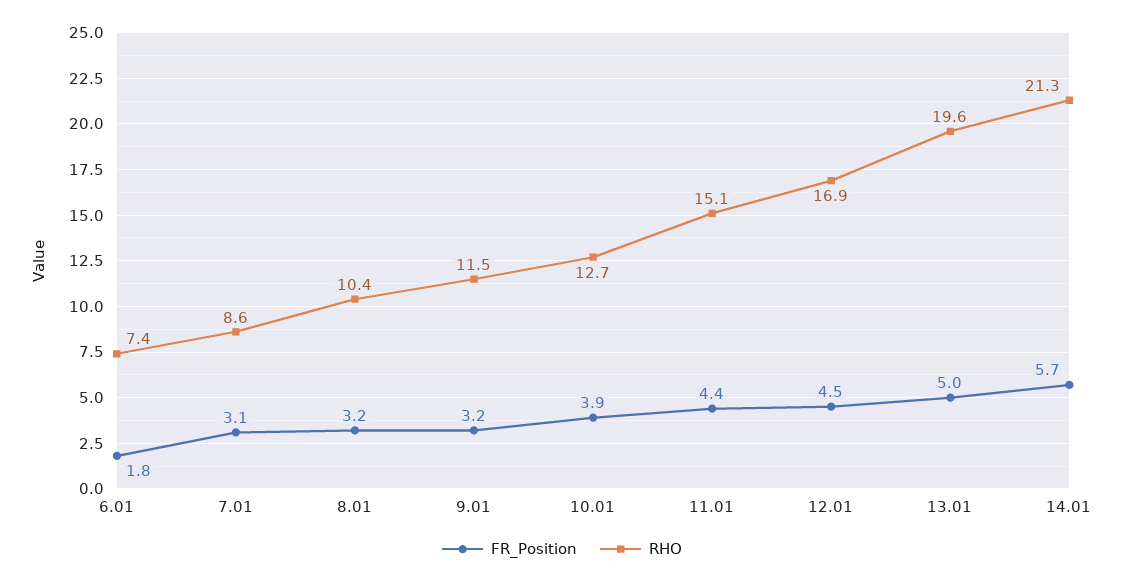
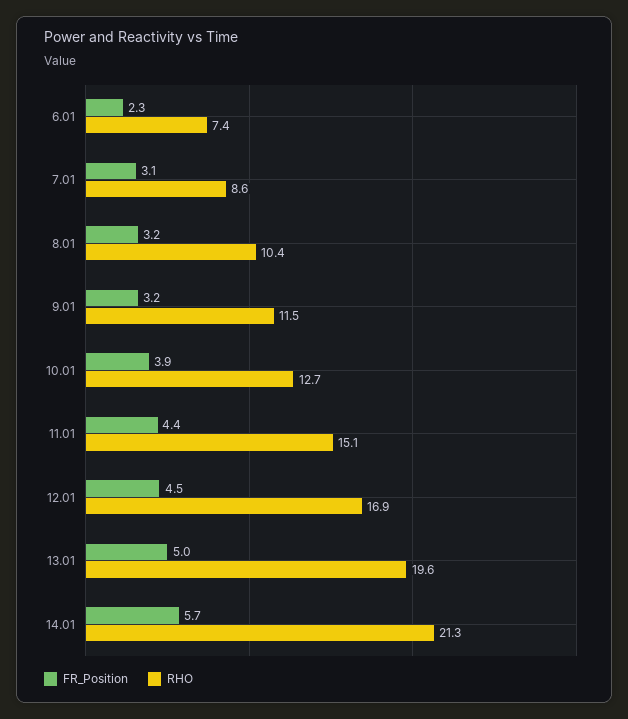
  {
    "FR_Position": {
-     "6.01": 1.8,
+     "6.01": 2.3,
      "7.01": 3.1,
      "8.01": 3.2,
      "9.01": 3.2,
      "10.01": 3.9,
      "11.01": 4.4,
      "12.01": 4.5,
      "13.01": 5,
      "14.01": 5.7
    },
    "RHO": {
      "6.01": 7.4,
      "7.01": 8.6,
      "8.01": 10.4,
      "9.01": 11.5,
      "10.01": 12.7,
      "11.01": 15.1,
      "12.01": 16.9,
      "13.01": 19.6,
      "14.01": 21.3
    }
  }

